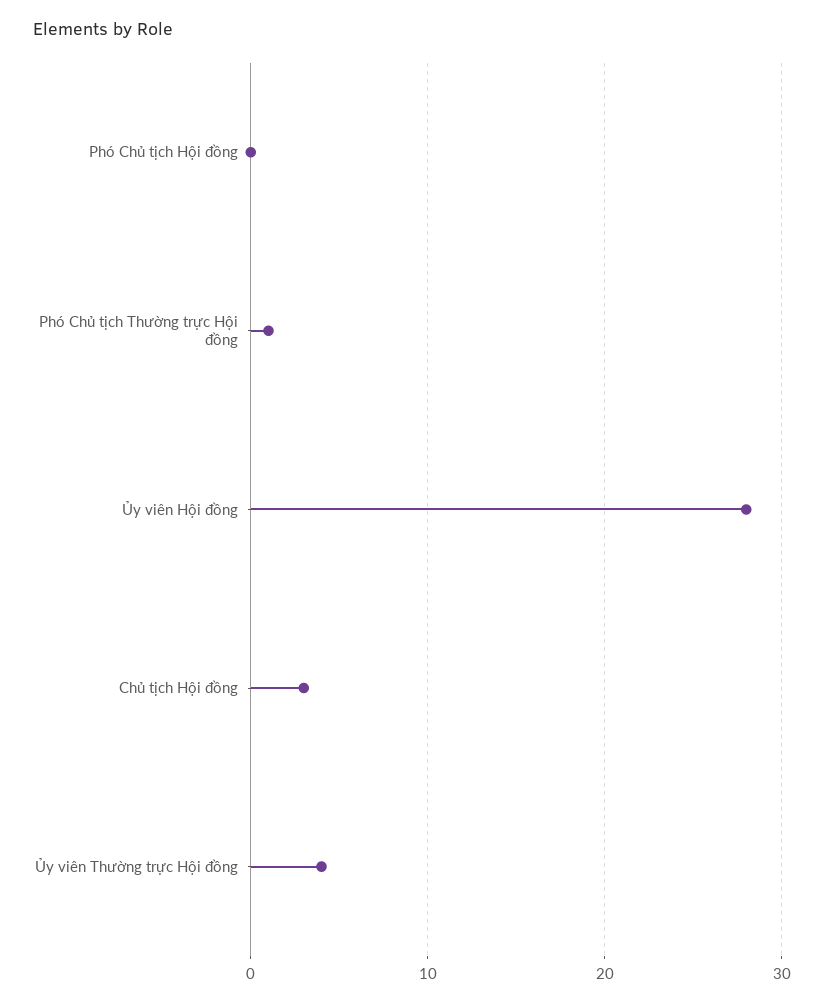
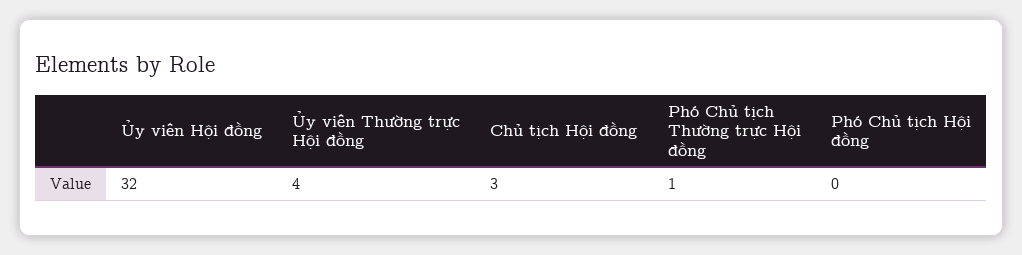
  {
    "Phó Chủ tịch Hội đồng": 0,
    "Phó Chủ tịch Thường trực Hội đồng": 1,
-   "Ủy viên Hội đồng": 28,
+   "Ủy viên Hội đồng": 32,
    "Chủ tịch Hội đồng": 3,
    "Ủy viên Thường trực Hội đồng": 4
  }

